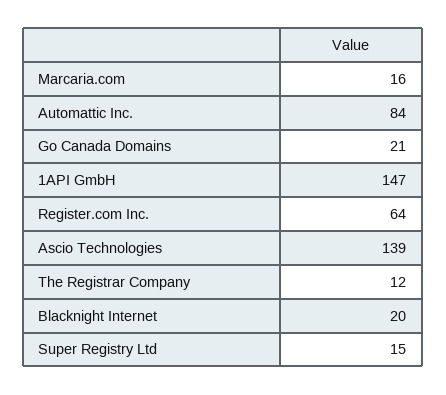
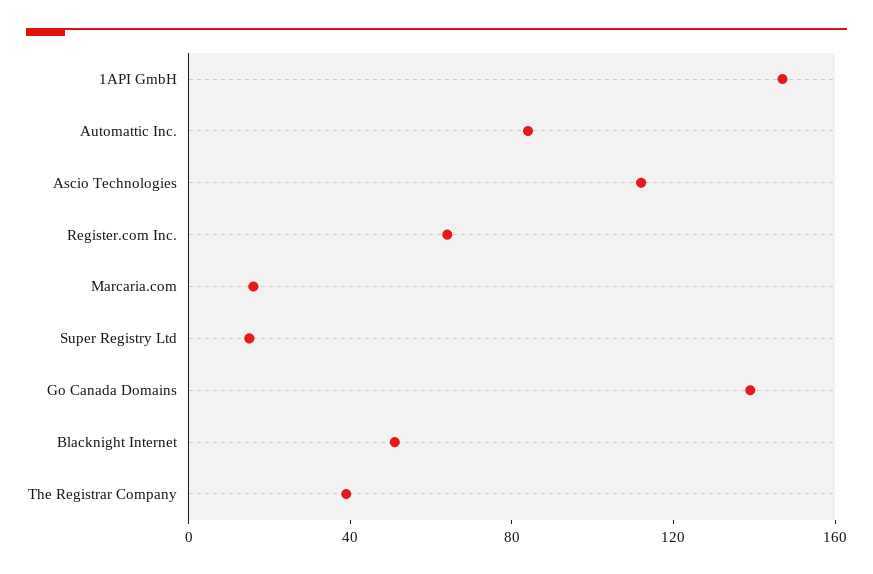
  {
    "Marcaria.com": 16,
    "Automattic Inc.": 84,
-   "Go Canada Domains": 21,
+   "Go Canada Domains": 140,
    "1API GmbH": 147,
    "Register.com Inc.": 64,
-   "Ascio Technologies": 139,
+   "Ascio Technologies": 110,
-   "The Registrar Company": 12,
+   "The Registrar Company": 40,
-   "Blacknight Internet": 20,
+   "Blacknight Internet": 50,
    "Super Registry Ltd": 15
  }

